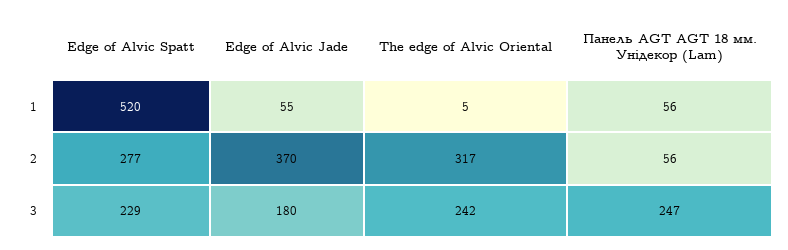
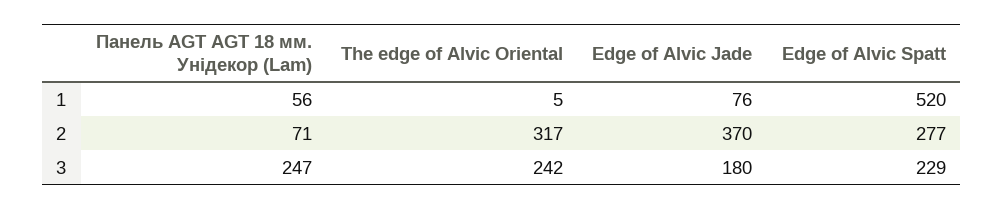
  {
    "Edge of Alvic Spatt": {
      "1": 520,
      "2": 277,
      "3": 229
    },
    "Edge of Alvic Jade": {
-     "1": 55,
+     "1": 76,
      "2": 370,
      "3": 180
    },
    "The edge of Alvic Oriental": {
      "1": 5,
      "2": 317,
      "3": 242
    },
    "Панель AGT AGT 18 мм. Унідекор (Lam)": {
      "1": 56,
-     "2": 56,
+     "2": 71,
      "3": 247
    }
  }

